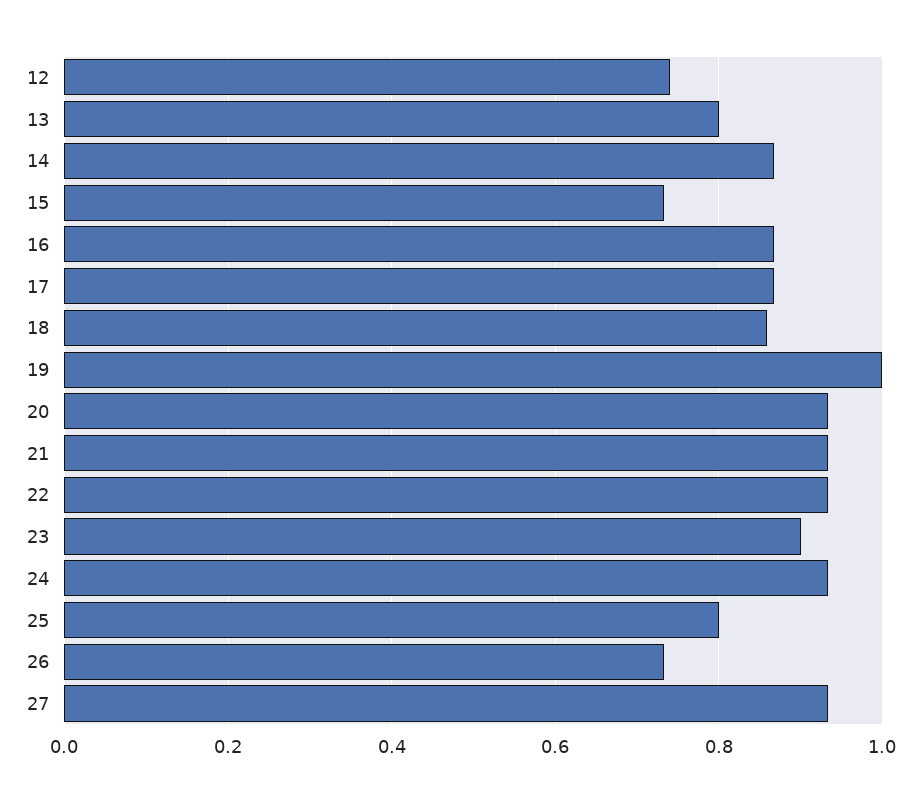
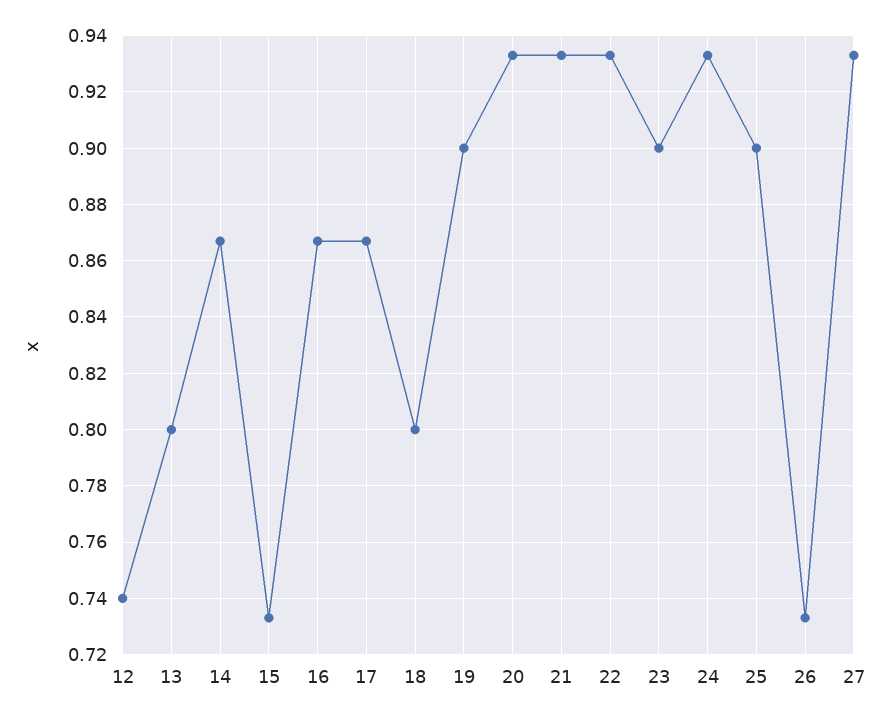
  {
    "12": 0.74,
    "13": 0.8,
    "14": 0.865,
    "15": 0.735,
    "16": 0.865,
    "17": 0.865,
-   "18": 0.86,
+   "18": 0.8,
-   "19": 1,
+   "19": 0.9,
    "20": 0.935,
    "21": 0.935,
    "22": 0.935,
    "23": 0.9,
    "24": 0.935,
-   "25": 0.8,
+   "25": 0.9,
    "26": 0.735,
    "27": 0.935
  }

